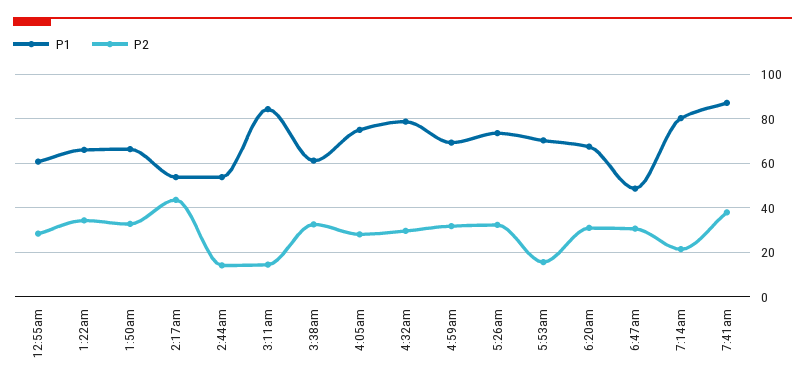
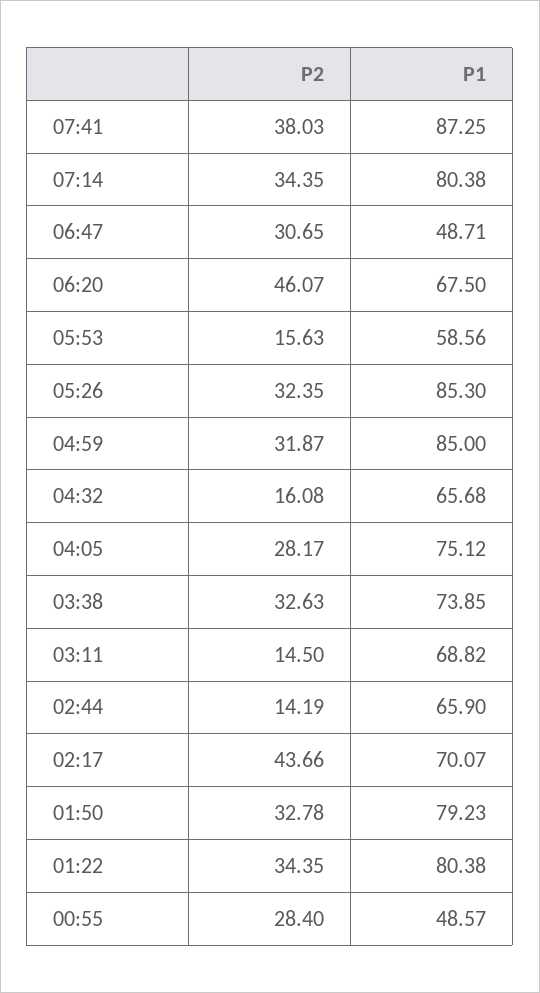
  {
    "P1": {
-     "12:55am": 60,
+     "12:55am": 48.57,
-     "1:22am": 65,
+     "1:22am": 80.38,
-     "1:50am": 65,
+     "1:50am": 79.23,
-     "2:17am": 55,
+     "2:17am": 70.07,
-     "2:44am": 55,
+     "2:44am": 65.9,
-     "3:11am": 85,
+     "3:11am": 68.82,
-     "3:38am": 60,
+     "3:38am": 73.85,
      "4:05am": 75.12,
-     "4:32am": 80,
+     "4:32am": 65.68,
-     "4:59am": 70,
+     "4:59am": 85,
-     "5:26am": 75,
+     "5:26am": 85.3,
-     "5:53am": 70,
+     "5:53am": 58.56,
      "6:20am": 67.5,
      "6:47am": 48.71,
      "7:14am": 80.38,
      "7:41am": 87.25
    },
    "P2": {
      "12:55am": 28.4,
      "1:22am": 34.35,
      "1:50am": 32.78,
      "2:17am": 43.66,
      "2:44am": 14.19,
      "3:11am": 14.5,
      "3:38am": 32.63,
      "4:05am": 28.17,
-     "4:32am": 30,
+     "4:32am": 16.08,
      "4:59am": 31.87,
      "5:26am": 32.35,
      "5:53am": 15.63,
-     "6:20am": 30,
+     "6:20am": 46.07,
      "6:47am": 30.65,
-     "7:14am": 20,
+     "7:14am": 34.35,
      "7:41am": 38.03
    }
  }

